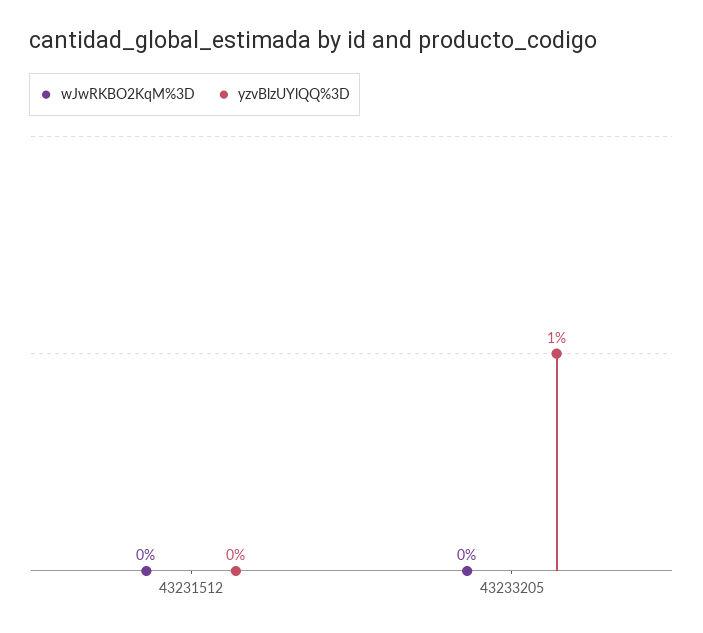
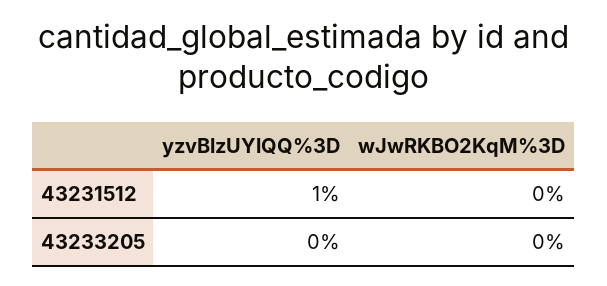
  {
    "wJwRKBO2KqM%3D": {
      "43231512": 0,
      "43233205": 0
    },
    "yzvBlzUYlQQ%3D": {
-     "43231512": 0,
+     "43231512": 1,
-     "43233205": 1
+     "43233205": 0
    }
  }

